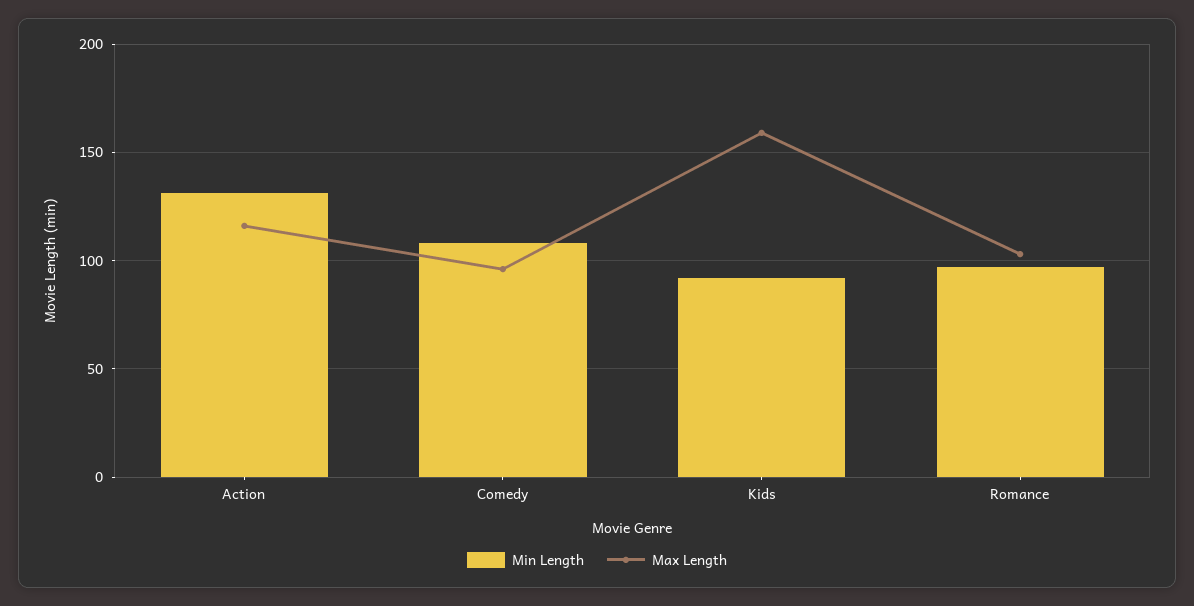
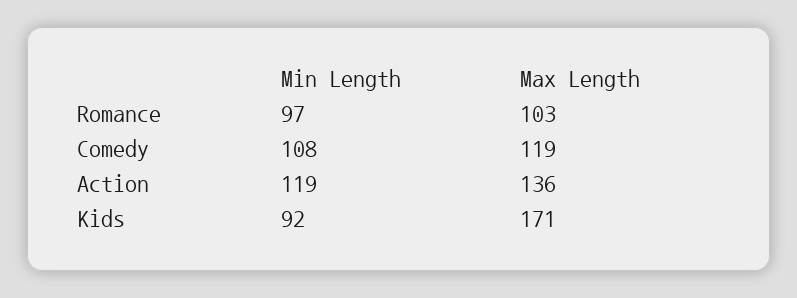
  {
    "Min Length": {
-     "Action": 130,
+     "Action": 119,
      "Comedy": 108,
      "Kids": 92,
      "Romance": 97
    },
    "Max Length": {
-     "Action": 115,
+     "Action": 136,
-     "Comedy": 95,
+     "Comedy": 119,
-     "Kids": 160,
+     "Kids": 171,
      "Romance": 103
    }
  }

